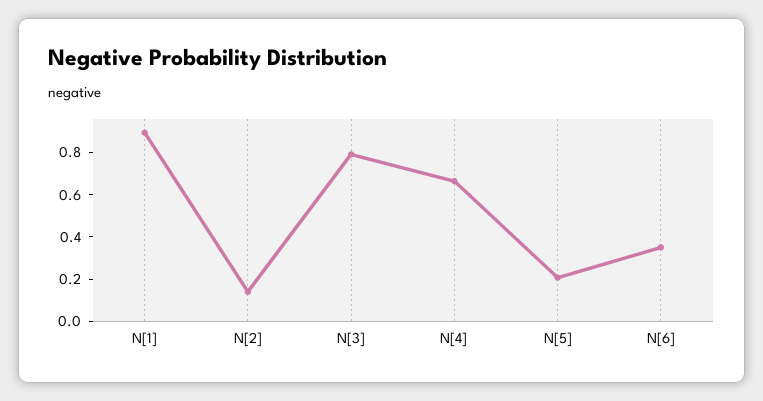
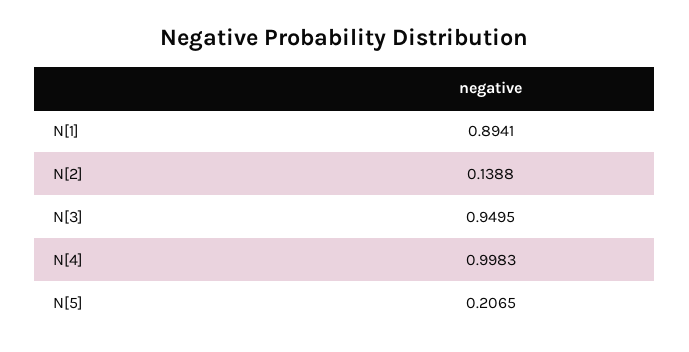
  {
    "N[1]": 0.8941,
    "N[2]": 0.1388,
-   "N[3]": 0.8,
+   "N[3]": 0.9495,
-   "N[4]": 0.65,
+   "N[4]": 0.9983,
-   "N[5]": 0.2065,
+   "N[5]": 0.2065
-   "N[6]": 0.35
  }

